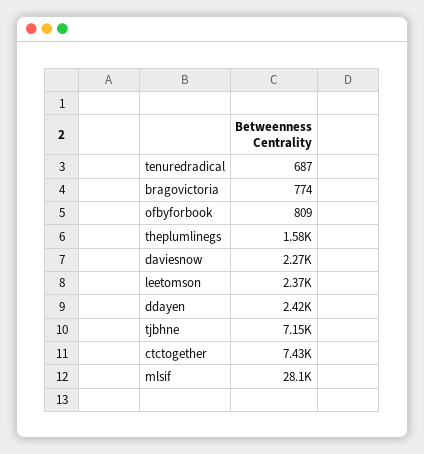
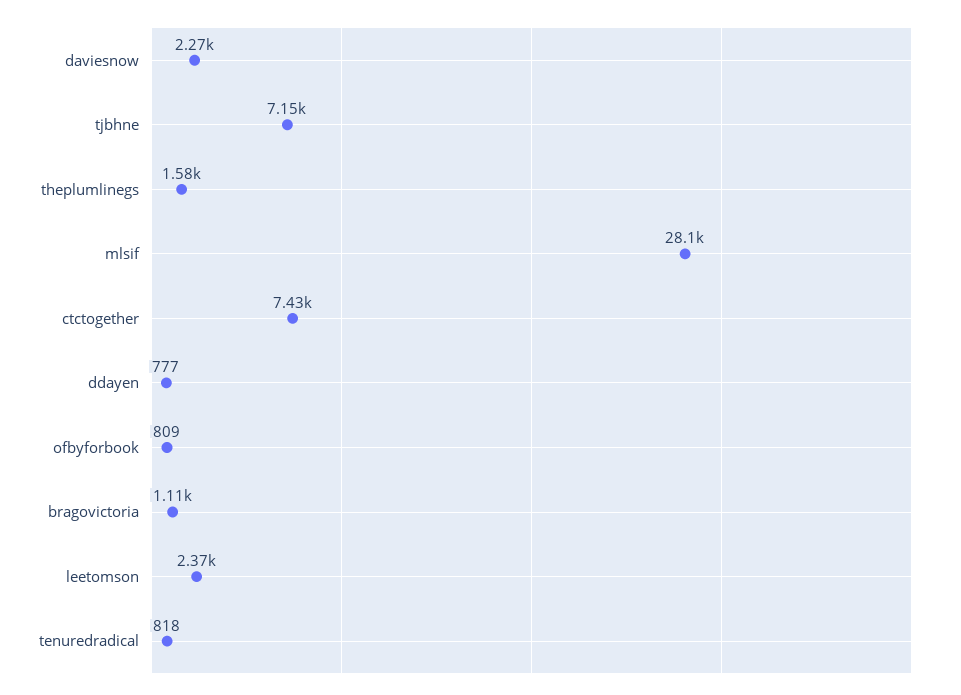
  {
-   "tenuredradical": 687,
+   "tenuredradical": 818,
-   "bragovictoria": 774,
+   "bragovictoria": 1110,
    "ofbyforbook": 809,
    "theplumlinegs": 1580,
    "daviesnow": 2270,
    "leetomson": 2370,
-   "ddayen": 2420,
+   "ddayen": 777,
    "tjbhne": 7150,
    "ctctogether": 7430,
    "mlsif": 28100
  }

